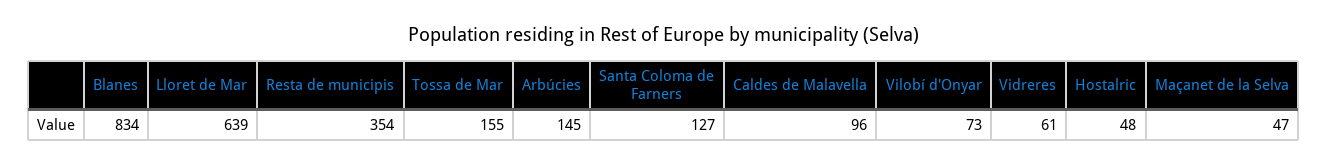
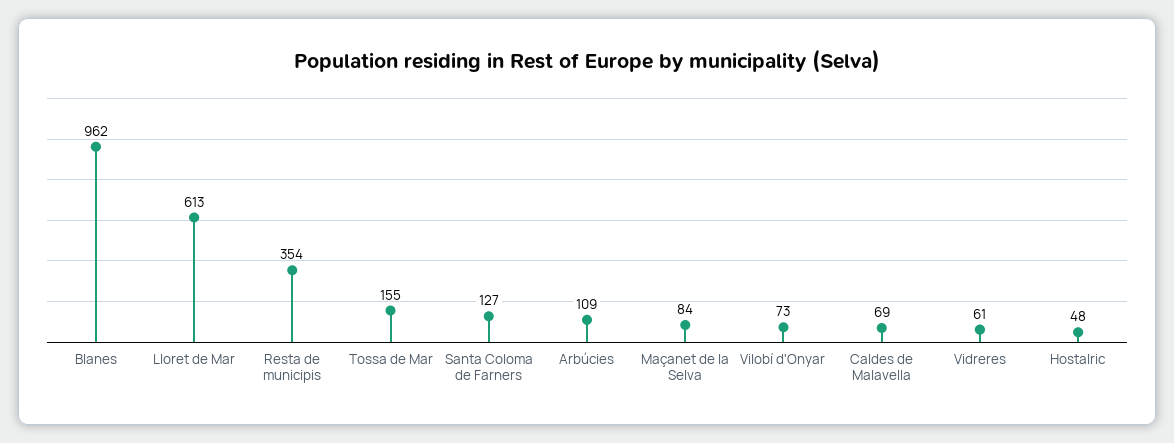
  {
-   "Blanes": 834,
+   "Blanes": 962,
-   "Lloret de Mar": 639,
+   "Lloret de Mar": 613,
    "Resta de municipis": 354,
    "Tossa de Mar": 155,
-   "Arbúcies": 145,
+   "Arbúcies": 109,
    "Santa Coloma de Farners": 127,
-   "Caldes de Malavella": 96,
+   "Caldes de Malavella": 69,
    "Vilobí d'Onyar": 73,
    "Vidreres": 61,
    "Hostalric": 48,
-   "Maçanet de la Selva": 47
+   "Maçanet de la Selva": 84
  }

